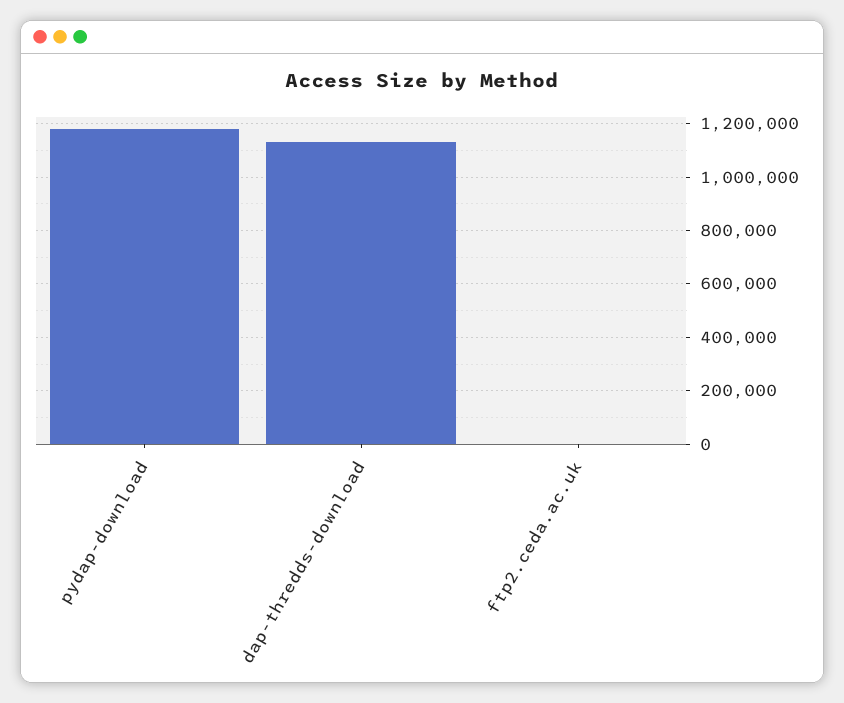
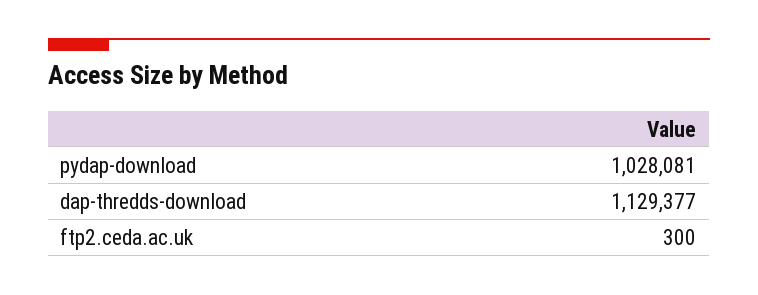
  {
-   "pydap-download": 1175000,
+   "pydap-download": 1028081,
    "dap-thredds-download": 1129377,
    "ftp2.ceda.ac.uk": 300
  }

